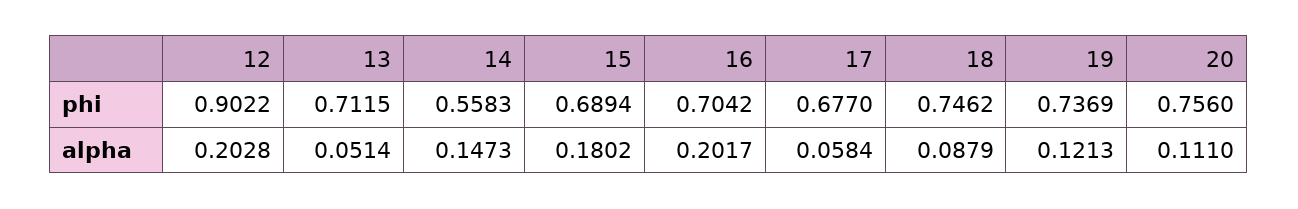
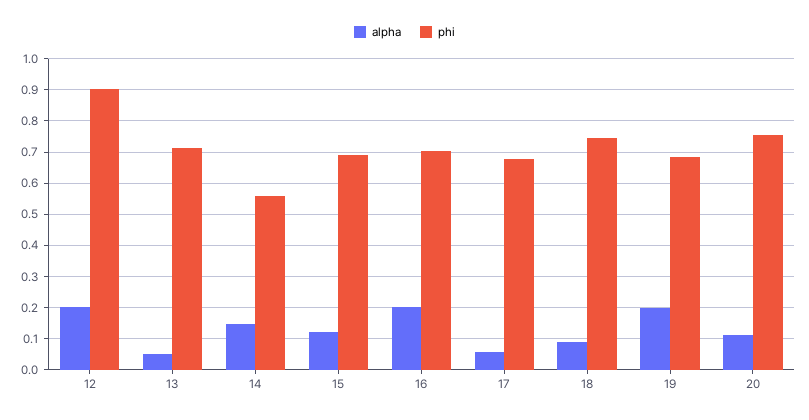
  {
    "phi": {
      "12": 0.9022,
      "13": 0.7115,
      "14": 0.5583,
      "15": 0.6894,
      "16": 0.7042,
      "17": 0.677,
      "18": 0.7462,
-     "19": 0.7369,
+     "19": 0.68,
      "20": 0.756
    },
    "alpha": {
      "12": 0.2028,
      "13": 0.0514,
      "14": 0.1473,
-     "15": 0.1802,
+     "15": 0.12,
      "16": 0.2017,
      "17": 0.0584,
      "18": 0.0879,
-     "19": 0.1213,
+     "19": 0.2,
      "20": 0.111
    }
  }

